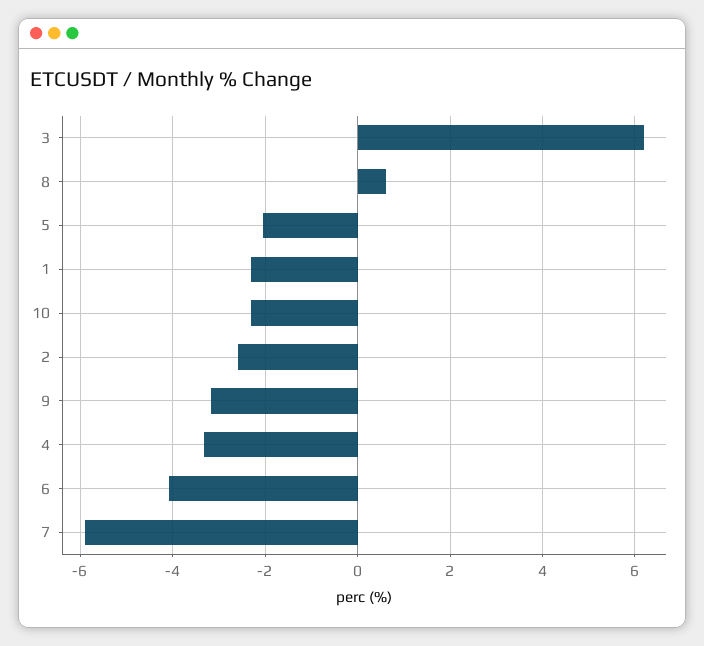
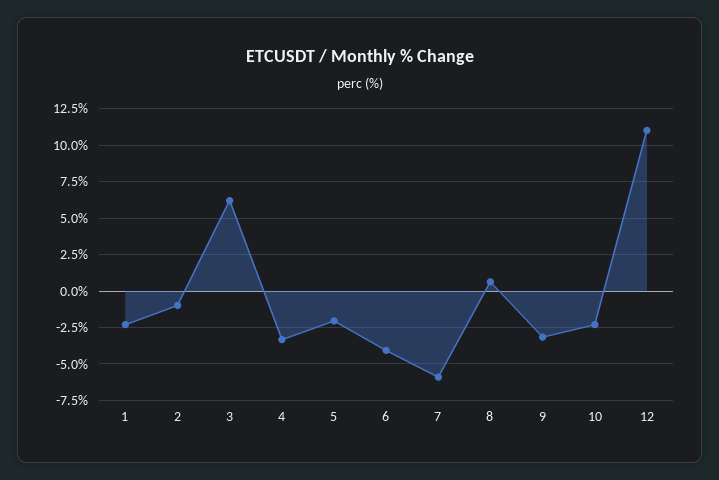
  {
    "3": 6.2,
    "8": 0.6,
    "5": -2,
    "1": -2.4,
    "10": -2.4,
-   "2": -2.6,
+   "2": -1,
    "9": -3.2,
    "4": -3.4,
    "6": -4,
-   "7": -6
+   "7": -6,
+   "12": 11
  }

